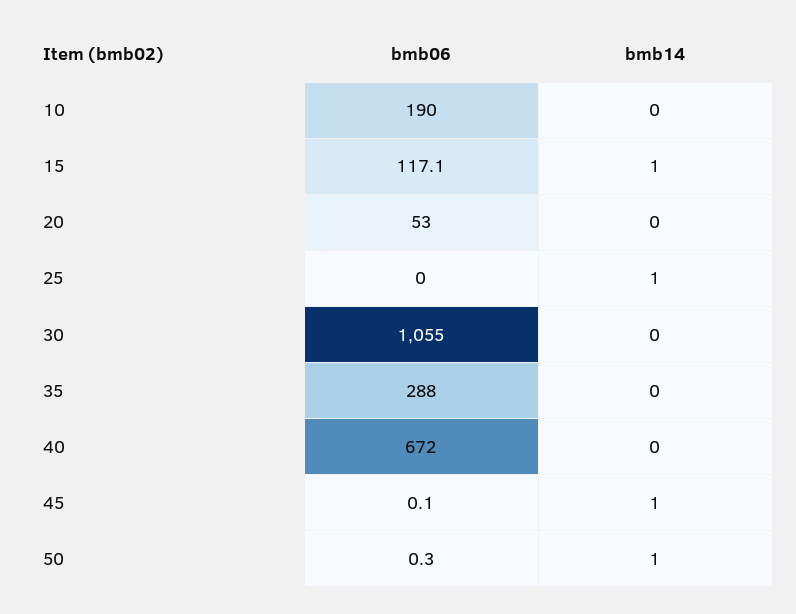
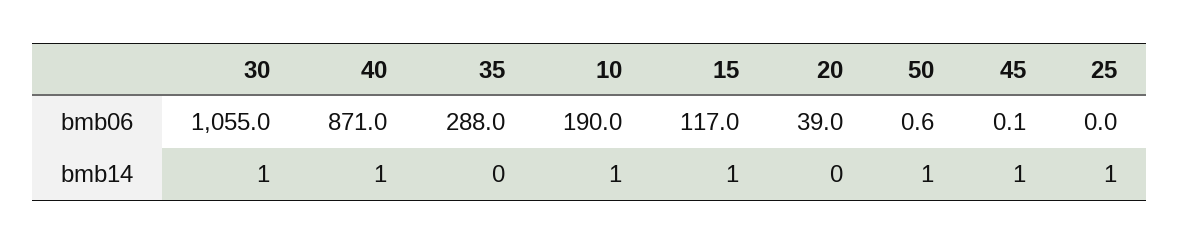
  {
    "bmb06": {
      "10": 190,
-     "15": 117.1,
+     "15": 117,
-     "20": 53,
+     "20": 39,
      "25": 0,
      "30": 1055,
      "35": 288,
-     "40": 672,
+     "40": 871,
      "45": 0.1,
-     "50": 0.3
+     "50": 0.6
    },
    "bmb14": {
-     "10": 0,
+     "10": 1,
      "15": 1,
      "20": 0,
      "25": 1,
-     "30": 0,
+     "30": 1,
      "35": 0,
-     "40": 0,
+     "40": 1,
      "45": 1,
      "50": 1
    }
  }

